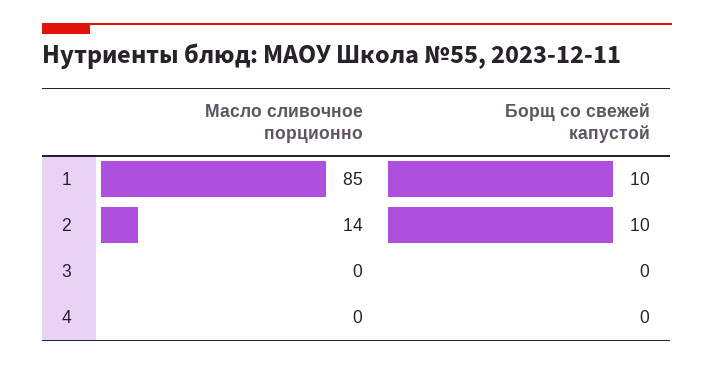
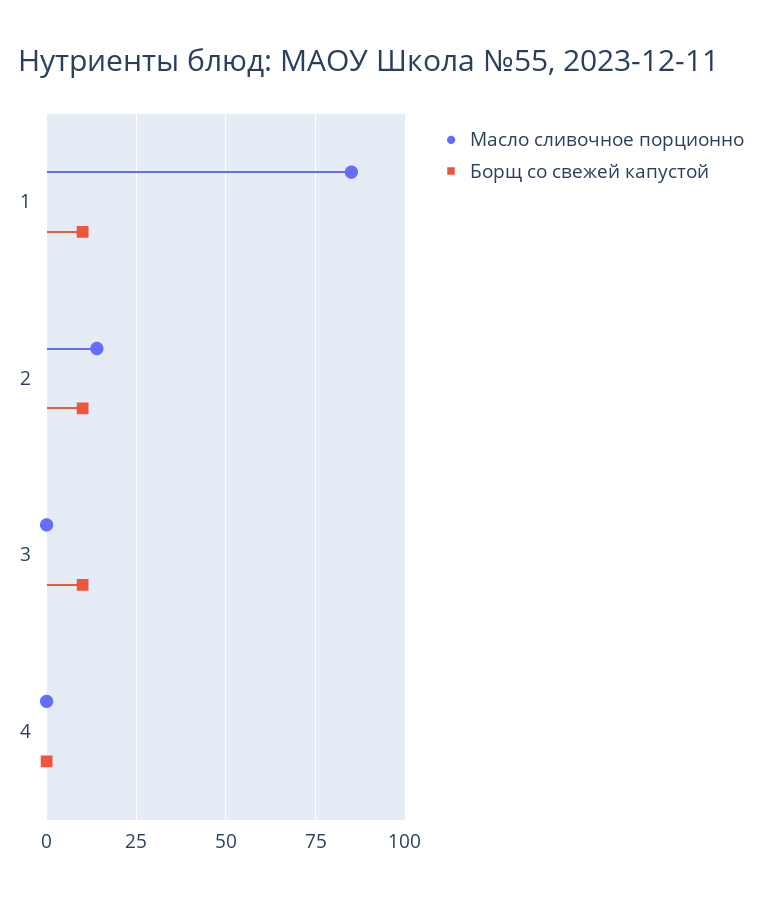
  {
    "Масло сливочное порционно": {
      "1": 85,
      "2": 14,
      "3": 0,
      "4": 0
    },
    "Борщ со свежей капустой": {
      "1": 10,
      "2": 10,
-     "3": 0,
+     "3": 10,
      "4": 0
    }
  }

